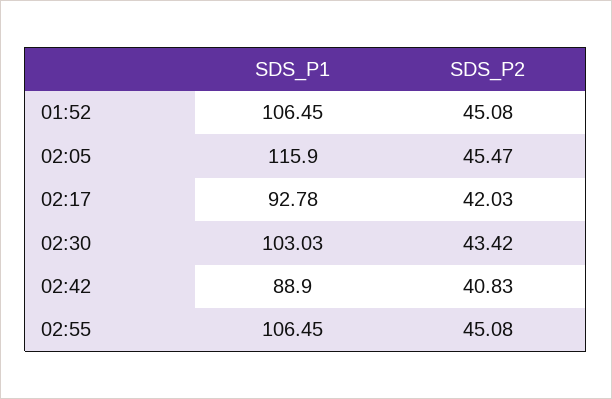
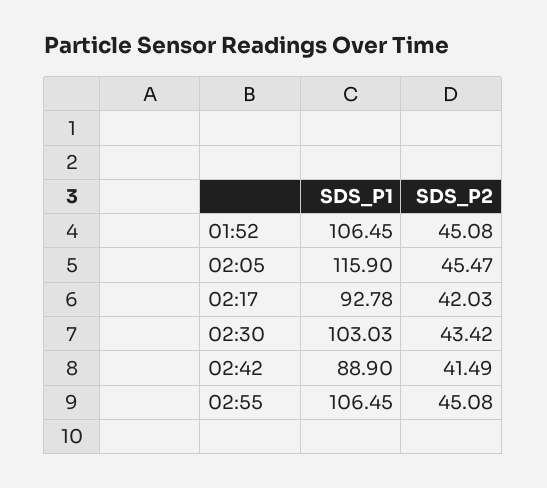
  {
    "SDS_P1": {
      "01:52": 106.45,
      "02:05": 115.9,
      "02:17": 92.78,
      "02:30": 103.03,
      "02:42": 88.9,
      "02:55": 106.45
    },
    "SDS_P2": {
      "01:52": 45.08,
      "02:05": 45.47,
      "02:17": 42.03,
      "02:30": 43.42,
-     "02:42": 40.83,
+     "02:42": 41.49,
      "02:55": 45.08
    }
  }

